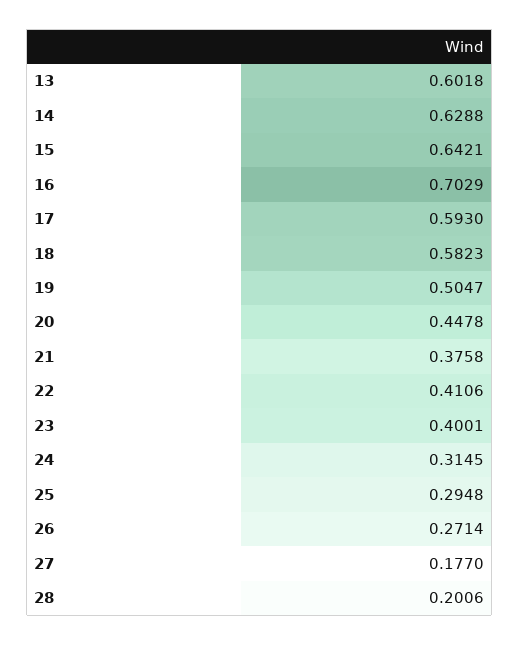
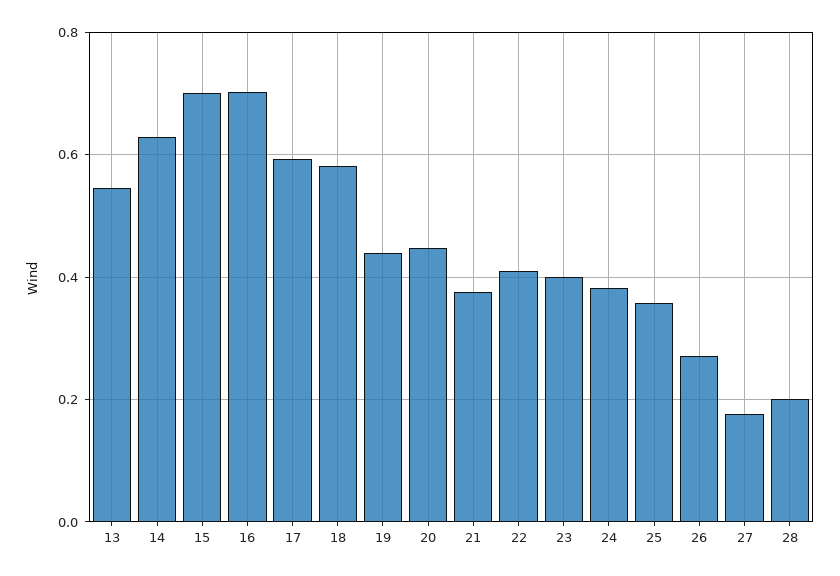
  {
-   "13": 0.6018,
+   "13": 0.54,
    "14": 0.6288,
-   "15": 0.6421,
+   "15": 0.7,
    "16": 0.7029,
    "17": 0.593,
    "18": 0.5823,
-   "19": 0.5047,
+   "19": 0.44,
    "20": 0.4478,
    "21": 0.3758,
    "22": 0.4106,
    "23": 0.4001,
-   "24": 0.3145,
+   "24": 0.38,
-   "25": 0.2948,
+   "25": 0.36,
    "26": 0.2714,
    "27": 0.177,
    "28": 0.2006
  }

